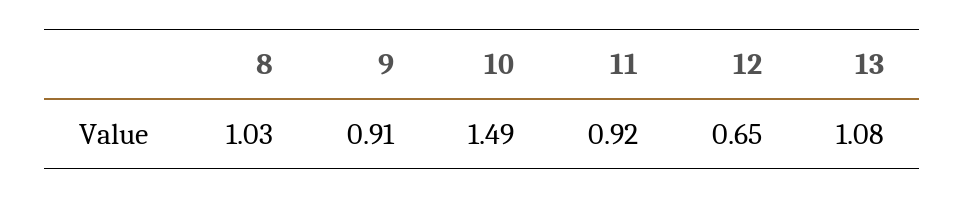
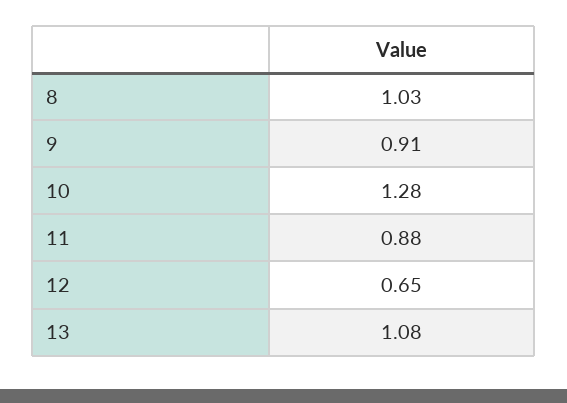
  {
    "8": 1.03,
    "9": 0.91,
-   "10": 1.49,
+   "10": 1.28,
-   "11": 0.92,
+   "11": 0.88,
    "12": 0.65,
    "13": 1.08
  }

